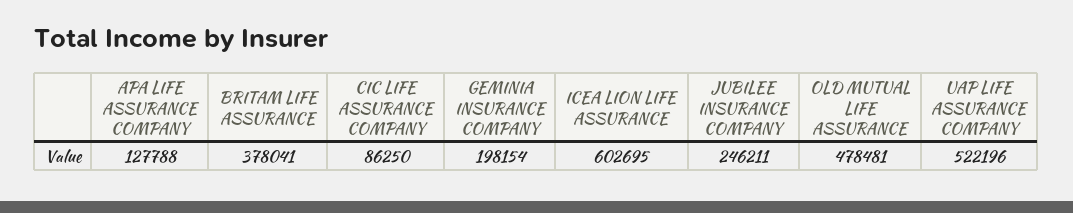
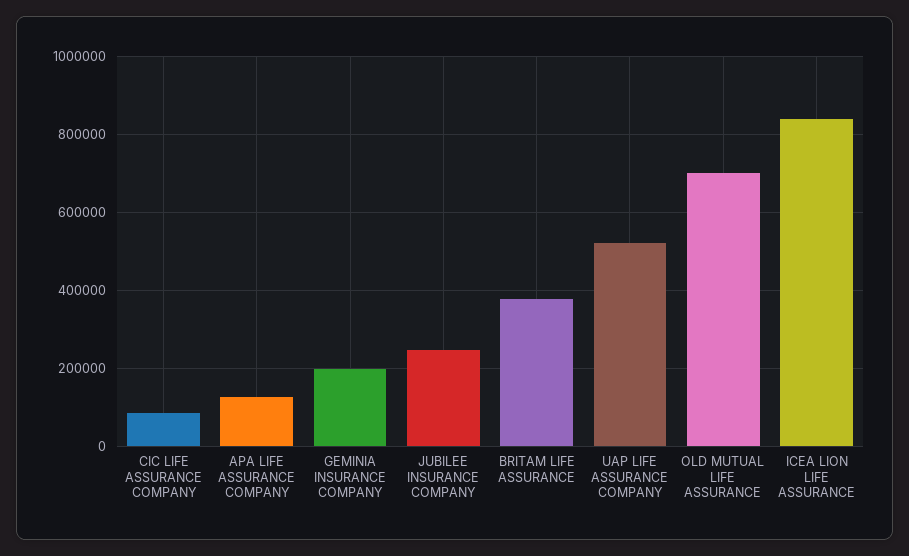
  {
    "APA LIFE ASSURANCE COMPANY": 127788,
    "BRITAM LIFE ASSURANCE": 378041,
    "CIC LIFE ASSURANCE COMPANY": 86250,
    "GEMINIA INSURANCE COMPANY": 198154,
-   "ICEA LION LIFE ASSURANCE": 602695,
+   "ICEA LION LIFE ASSURANCE": 840000,
    "JUBILEE INSURANCE COMPANY": 246211,
-   "OLD MUTUAL LIFE ASSURANCE": 478481,
+   "OLD MUTUAL LIFE ASSURANCE": 700000,
    "UAP LIFE ASSURANCE COMPANY": 522196
  }

